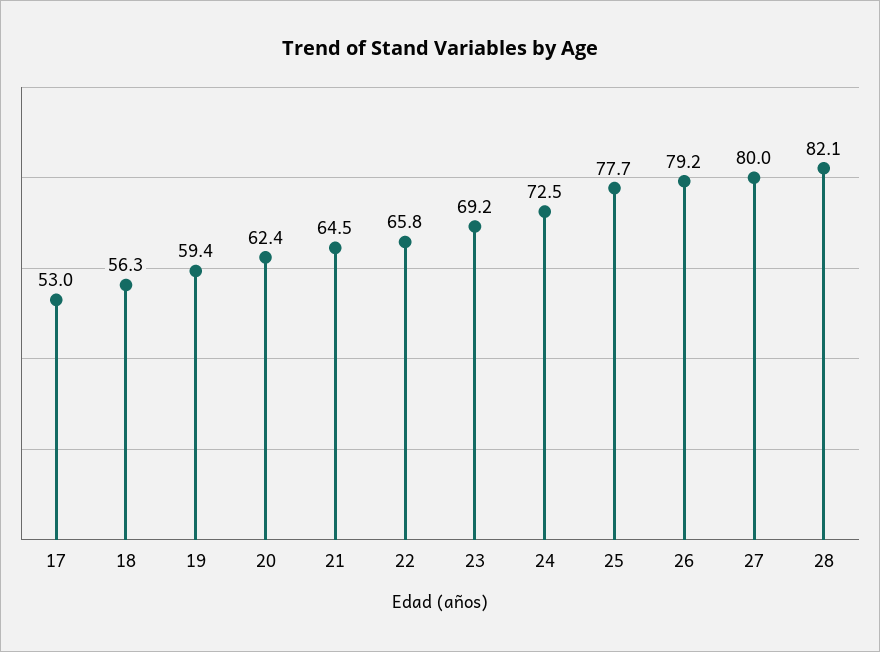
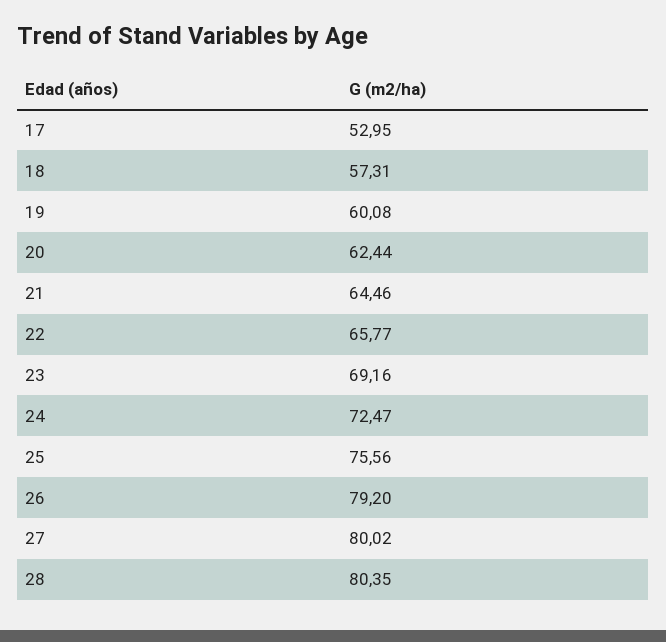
  {
    "17": 52.95,
-   "18": 56.3,
+   "18": 57.31,
-   "19": 59.4,
+   "19": 60.08,
    "20": 62.44,
    "21": 64.46,
    "22": 65.77,
    "23": 69.16,
    "24": 72.47,
-   "25": 77.7,
+   "25": 75.56,
    "26": 79.2,
    "27": 80.02,
-   "28": 82.1
+   "28": 80.35
  }

